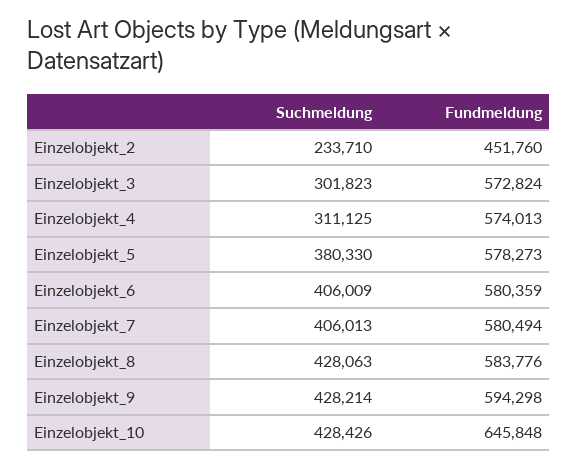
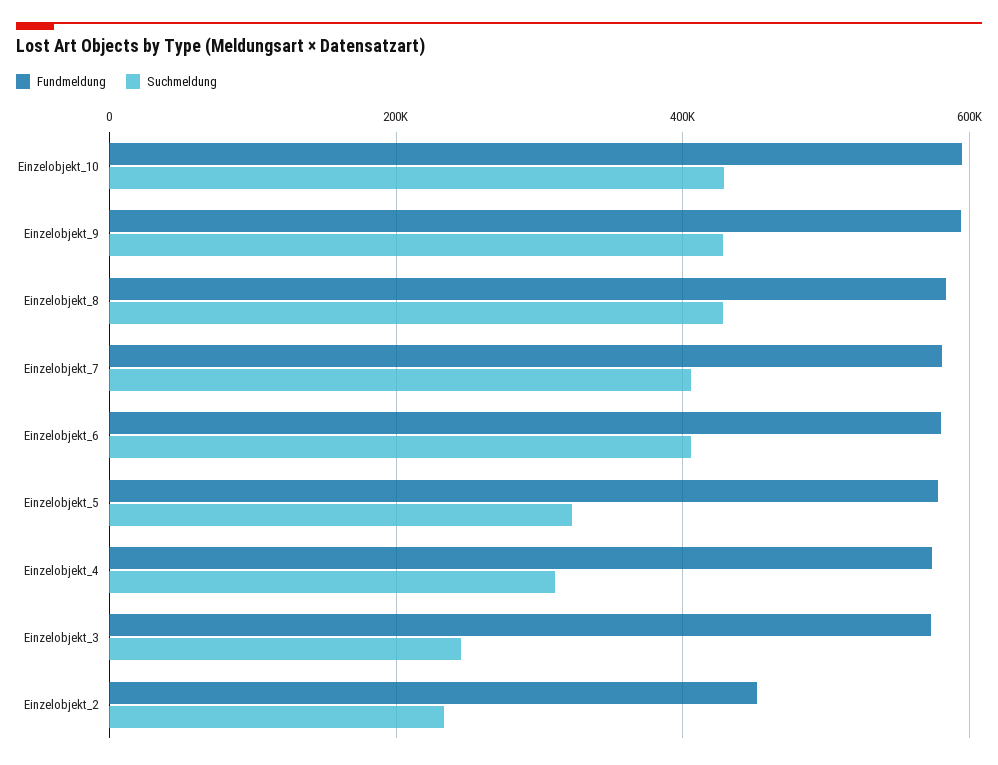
  {
    "Suchmeldung": {
      "Einzelobjekt_2": 233710,
-     "Einzelobjekt_3": 301823,
+     "Einzelobjekt_3": 240000,
      "Einzelobjekt_4": 311125,
-     "Einzelobjekt_5": 380330,
+     "Einzelobjekt_5": 320000,
      "Einzelobjekt_6": 406009,
      "Einzelobjekt_7": 406013,
      "Einzelobjekt_8": 428063,
      "Einzelobjekt_9": 428214,
      "Einzelobjekt_10": 428426
    },
    "Fundmeldung": {
      "Einzelobjekt_2": 451760,
      "Einzelobjekt_3": 572824,
      "Einzelobjekt_4": 574013,
      "Einzelobjekt_5": 578273,
      "Einzelobjekt_6": 580359,
      "Einzelobjekt_7": 580494,
      "Einzelobjekt_8": 583776,
      "Einzelobjekt_9": 594298,
-     "Einzelobjekt_10": 645848
+     "Einzelobjekt_10": 600000
    }
  }

